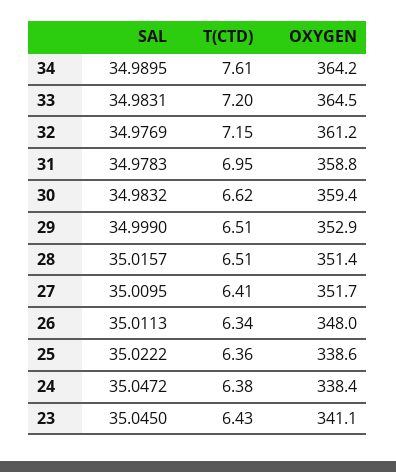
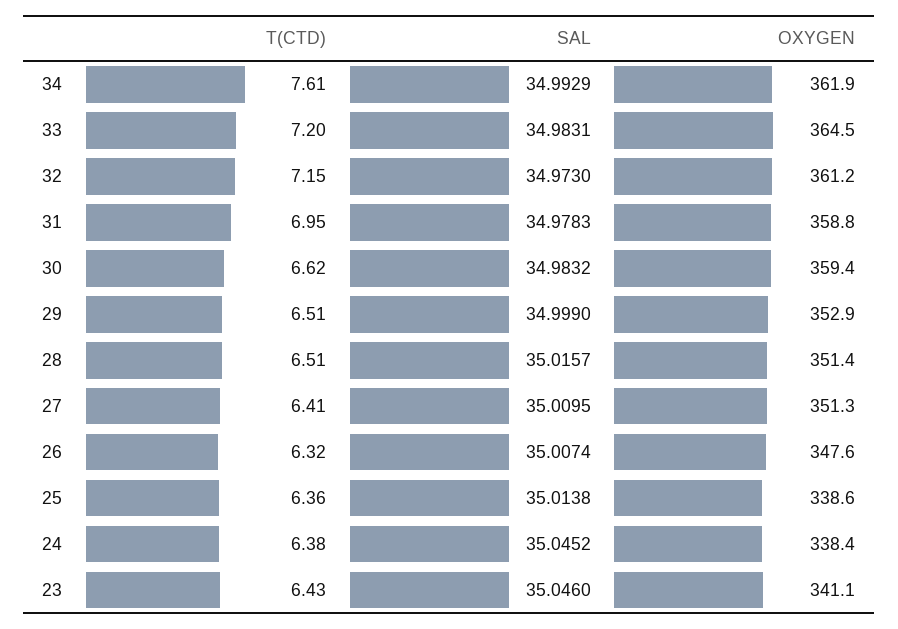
  {
    "SAL": {
-     "34": 34.9895,
+     "34": 34.9929,
      "33": 34.9831,
-     "32": 34.9769,
+     "32": 34.973,
      "31": 34.9783,
      "30": 34.9832,
      "29": 34.999,
      "28": 35.0157,
      "27": 35.0095,
-     "26": 35.0113,
+     "26": 35.0074,
-     "25": 35.0222,
+     "25": 35.0138,
-     "24": 35.0472,
+     "24": 35.0452,
-     "23": 35.045
+     "23": 35.046
    },
    "T(CTD)": {
      "34": 7.61,
      "33": 7.2,
      "32": 7.15,
      "31": 6.95,
      "30": 6.62,
      "29": 6.51,
      "28": 6.51,
      "27": 6.41,
-     "26": 6.34,
+     "26": 6.32,
      "25": 6.36,
      "24": 6.38,
      "23": 6.43
    },
    "OXYGEN": {
-     "34": 364.2,
+     "34": 361.9,
      "33": 364.5,
      "32": 361.2,
      "31": 358.8,
      "30": 359.4,
      "29": 352.9,
      "28": 351.4,
-     "27": 351.7,
+     "27": 351.3,
-     "26": 348,
+     "26": 347.6,
      "25": 338.6,
      "24": 338.4,
      "23": 341.1
    }
  }

